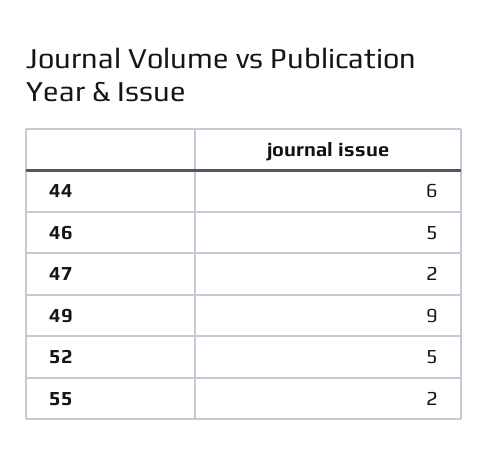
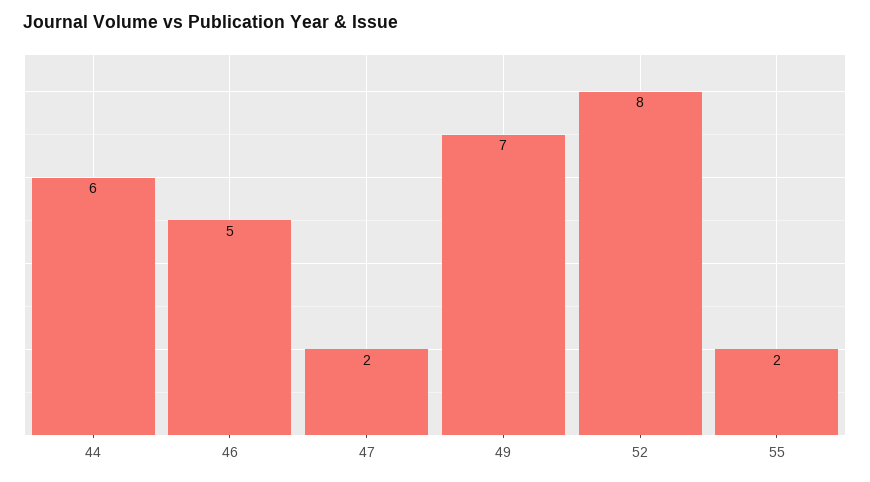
  {
    "44": 6,
    "46": 5,
    "47": 2,
-   "49": 9,
+   "49": 7,
-   "52": 5,
+   "52": 8,
    "55": 2
  }

